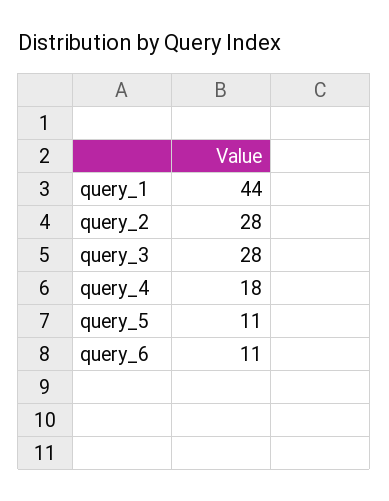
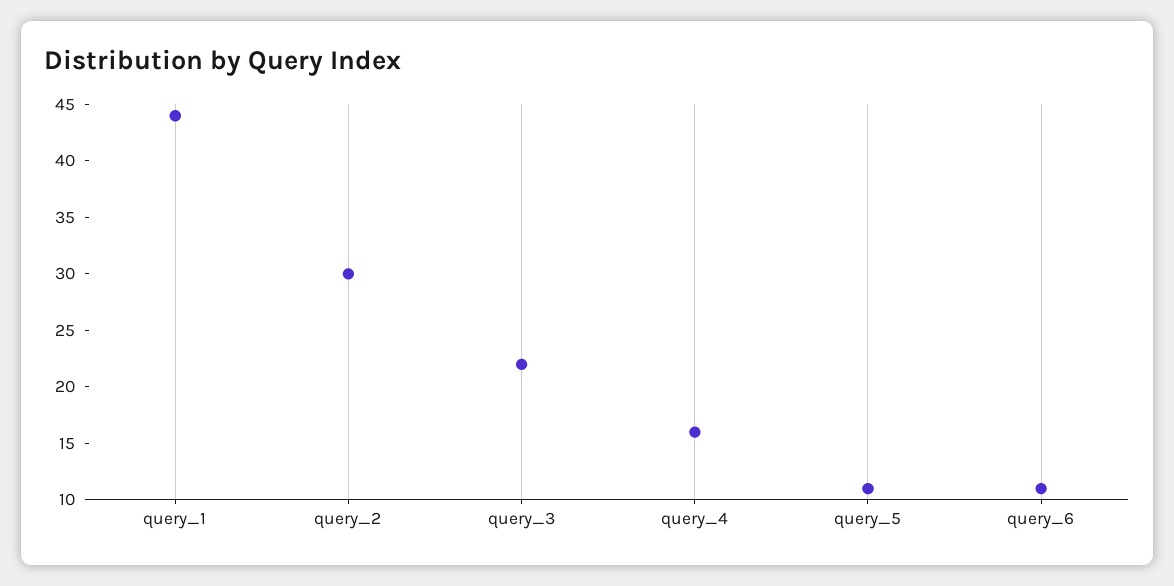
  {
    "query_1": 44,
-   "query_2": 28,
+   "query_2": 30,
-   "query_3": 28,
+   "query_3": 22,
-   "query_4": 18,
+   "query_4": 16,
    "query_5": 11,
    "query_6": 11
  }

